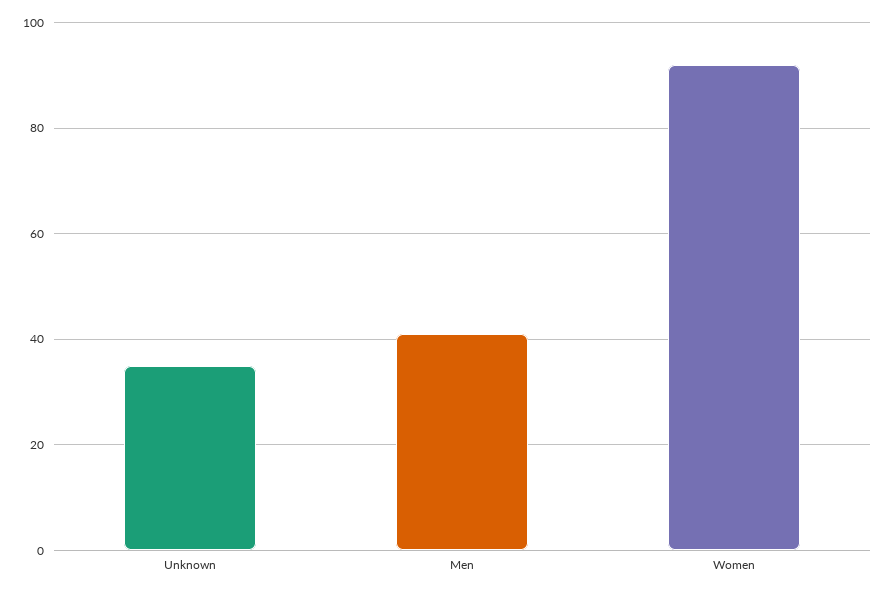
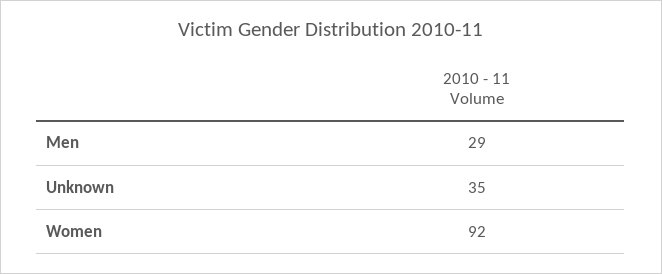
  {
    "Unknown": 35,
-   "Men": 40,
+   "Men": 29,
    "Women": 92
  }

